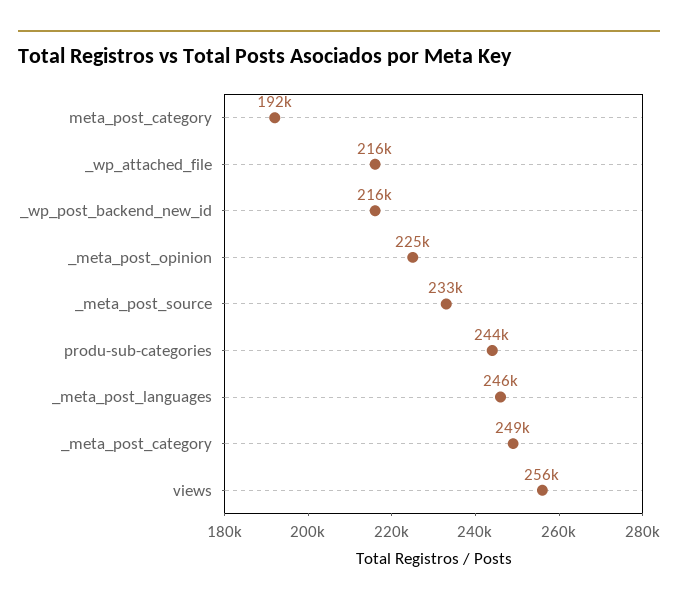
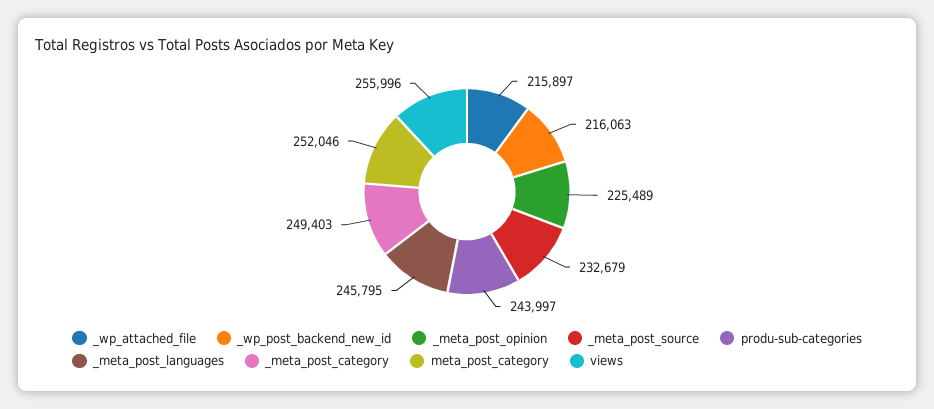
  {
-   "meta_post_category": 192000,
+   "meta_post_category": 252046,
    "_wp_attached_file": 215897,
    "_wp_post_backend_new_id": 216063,
    "_meta_post_opinion": 225489,
    "_meta_post_source": 232679,
    "produ-sub-categories": 243997,
    "_meta_post_languages": 245795,
    "_meta_post_category": 249403,
    "views": 255996
  }

